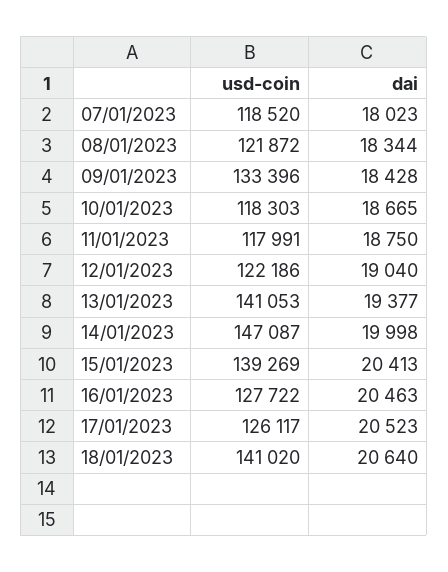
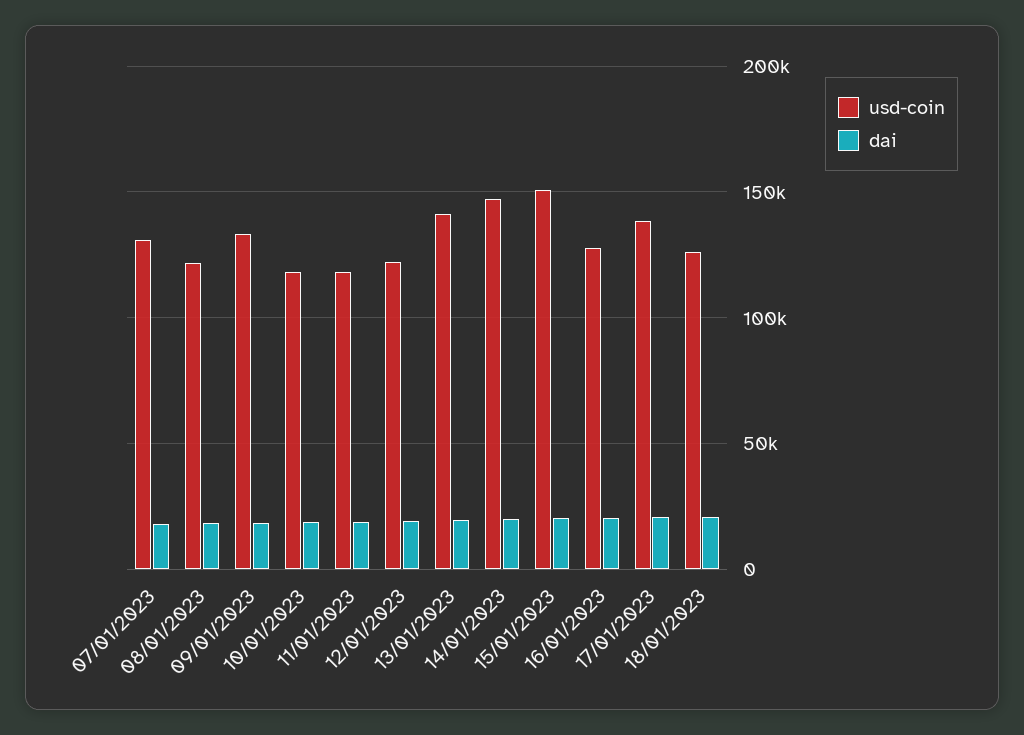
  {
    "usd-coin": {
-     "07/01/2023": 118520,
+     "07/01/2023": 130000,
      "08/01/2023": 121872,
      "09/01/2023": 133396,
      "10/01/2023": 118303,
      "11/01/2023": 117991,
      "12/01/2023": 122186,
      "13/01/2023": 141053,
      "14/01/2023": 147087,
-     "15/01/2023": 139269,
+     "15/01/2023": 150000,
      "16/01/2023": 127722,
-     "17/01/2023": 126117,
+     "17/01/2023": 140000,
-     "18/01/2023": 141020
+     "18/01/2023": 125000
    },
    "dai": {
      "07/01/2023": 18023,
      "08/01/2023": 18344,
      "09/01/2023": 18428,
      "10/01/2023": 18665,
      "11/01/2023": 18750,
      "12/01/2023": 19040,
      "13/01/2023": 19377,
      "14/01/2023": 19998,
      "15/01/2023": 20413,
      "16/01/2023": 20463,
      "17/01/2023": 20523,
      "18/01/2023": 20640
    }
  }

